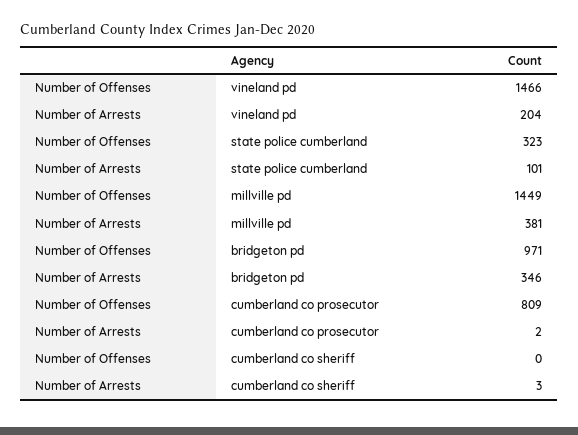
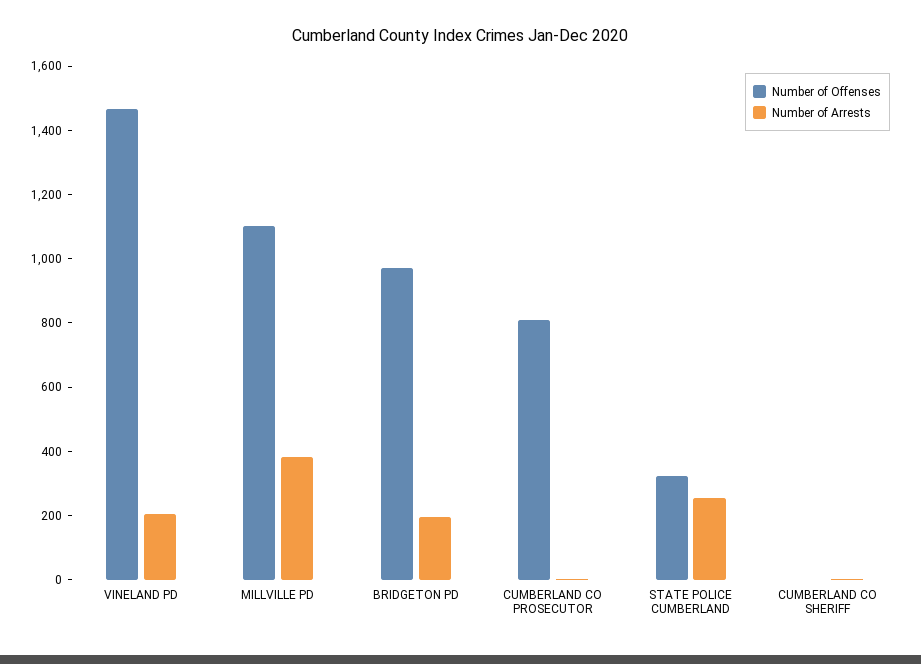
  {
    "Number of Offenses": {
      "vineland pd": 1466,
      "state police cumberland": 323,
-     "millville pd": 1449,
+     "millville pd": 1100,
      "bridgeton pd": 971,
      "cumberland co prosecutor": 809,
      "cumberland co sheriff": 0
    },
    "Number of Arrests": {
      "vineland pd": 204,
-     "state police cumberland": 101,
+     "state police cumberland": 250,
      "millville pd": 381,
-     "bridgeton pd": 346,
+     "bridgeton pd": 200,
      "cumberland co prosecutor": 2,
      "cumberland co sheriff": 3
    }
  }

